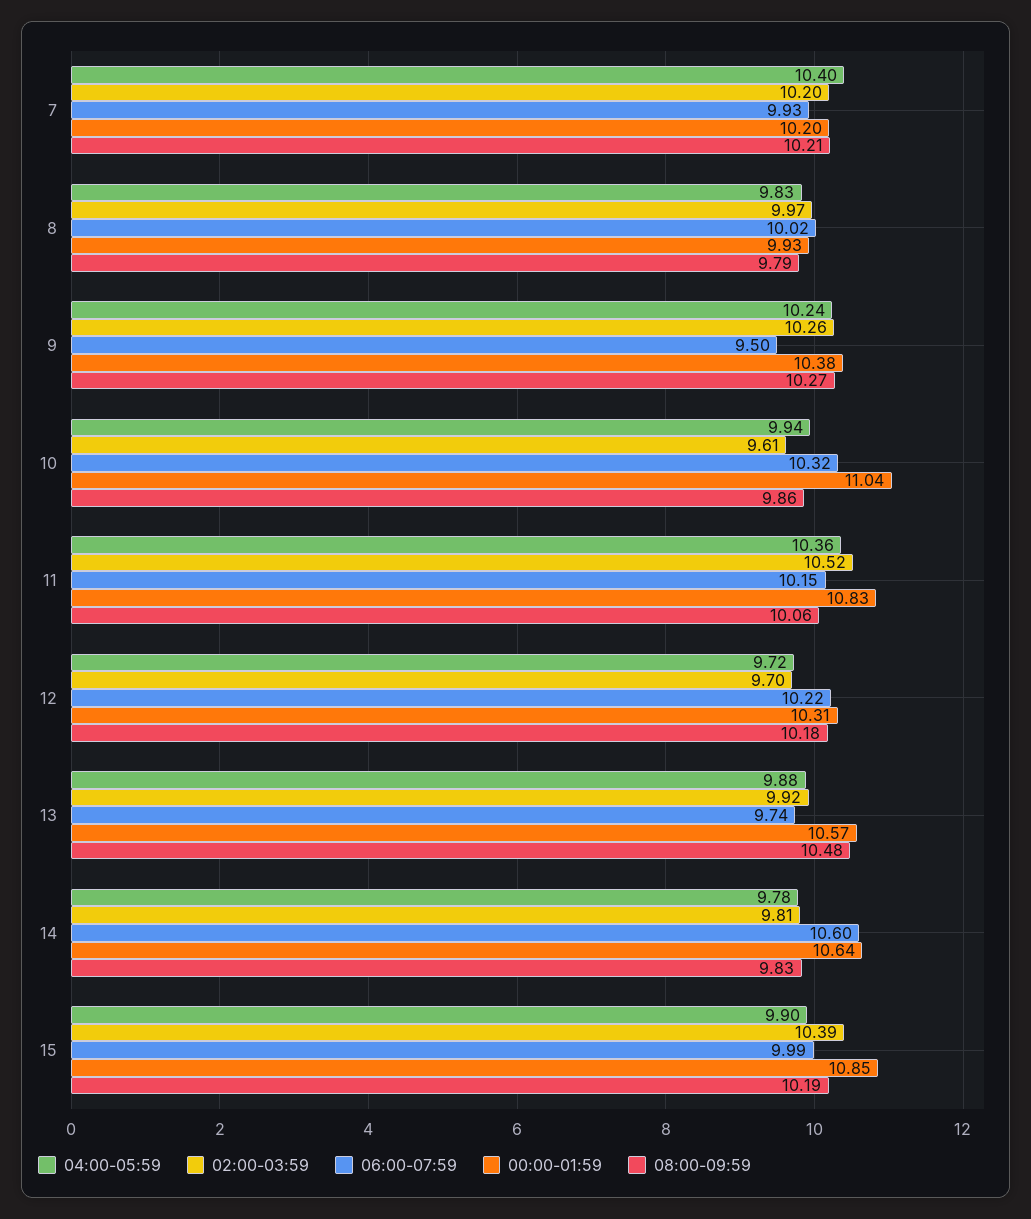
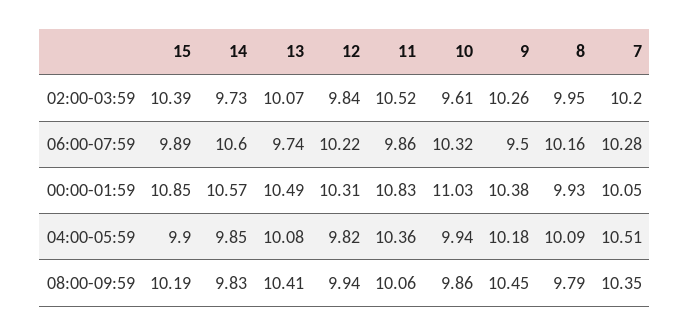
  {
    "04:00-05:59": {
-     "7": 10.4,
+     "7": 10.51,
-     "8": 9.83,
+     "8": 10.09,
-     "9": 10.24,
+     "9": 10.18,
      "10": 9.94,
      "11": 10.36,
-     "12": 9.72,
+     "12": 9.82,
-     "13": 9.88,
+     "13": 10.08,
-     "14": 9.78,
+     "14": 9.85,
      "15": 9.9
    },
    "02:00-03:59": {
      "7": 10.2,
-     "8": 9.97,
+     "8": 9.95,
      "9": 10.26,
      "10": 9.61,
      "11": 10.52,
-     "12": 9.7,
+     "12": 9.84,
-     "13": 9.92,
+     "13": 10.07,
-     "14": 9.81,
+     "14": 9.73,
      "15": 10.39
    },
    "06:00-07:59": {
-     "7": 9.93,
+     "7": 10.28,
-     "8": 10.02,
+     "8": 10.16,
      "9": 9.5,
      "10": 10.32,
-     "11": 10.15,
+     "11": 9.86,
      "12": 10.22,
      "13": 9.74,
      "14": 10.6,
-     "15": 9.99
+     "15": 9.89
    },
    "00:00-01:59": {
-     "7": 10.2,
+     "7": 10.05,
      "8": 9.93,
      "9": 10.38,
-     "10": 11.04,
+     "10": 11.03,
      "11": 10.83,
      "12": 10.31,
-     "13": 10.57,
+     "13": 10.49,
-     "14": 10.64,
+     "14": 10.57,
      "15": 10.85
    },
    "08:00-09:59": {
-     "7": 10.21,
+     "7": 10.35,
      "8": 9.79,
-     "9": 10.27,
+     "9": 10.45,
      "10": 9.86,
      "11": 10.06,
-     "12": 10.18,
+     "12": 9.94,
-     "13": 10.48,
+     "13": 10.41,
      "14": 9.83,
      "15": 10.19
    }
  }

